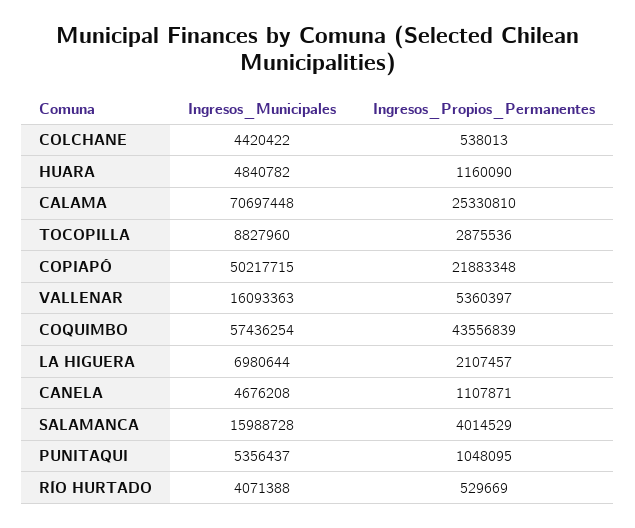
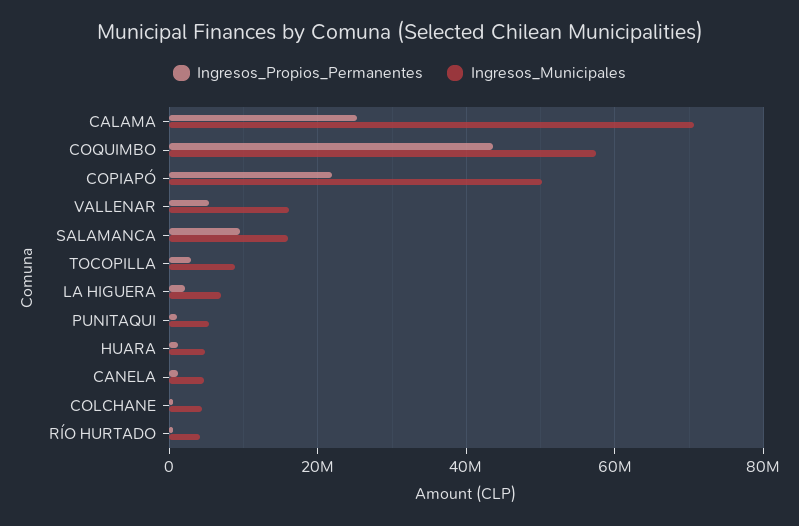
  {
    "Ingresos_Municipales": {
      "COLCHANE": 4420422,
      "HUARA": 4840782,
      "CALAMA": 70697448,
      "TOCOPILLA": 8827960,
      "COPIAPÓ": 50217715,
      "VALLENAR": 16093363,
      "COQUIMBO": 57436254,
      "LA HIGUERA": 6980644,
      "CANELA": 4676208,
      "SALAMANCA": 15988728,
      "PUNITAQUI": 5356437,
      "RÍO HURTADO": 4071388
    },
    "Ingresos_Propios_Permanentes": {
      "COLCHANE": 538013,
      "HUARA": 1160090,
      "CALAMA": 25330810,
      "TOCOPILLA": 2875536,
      "COPIAPÓ": 21883348,
      "VALLENAR": 5360397,
      "COQUIMBO": 43556839,
      "LA HIGUERA": 2107457,
      "CANELA": 1107871,
-     "SALAMANCA": 4014529,
+     "SALAMANCA": 10000000,
      "PUNITAQUI": 1048095,
      "RÍO HURTADO": 529669
    }
  }

